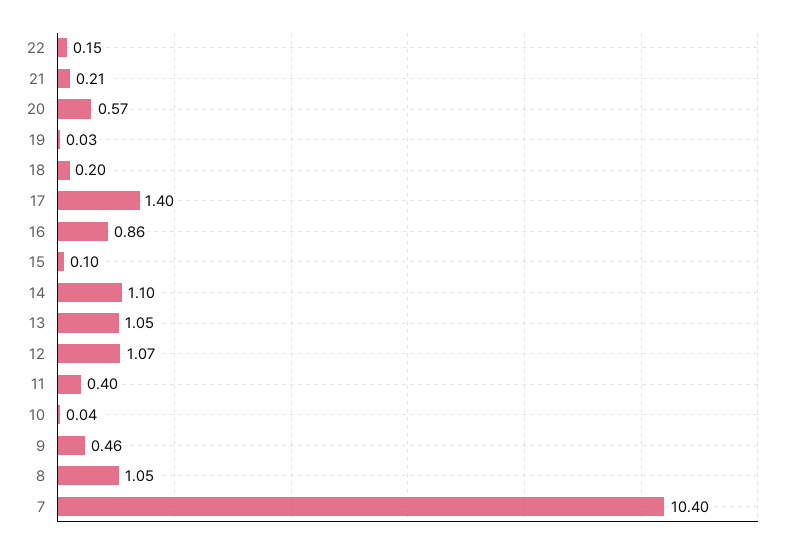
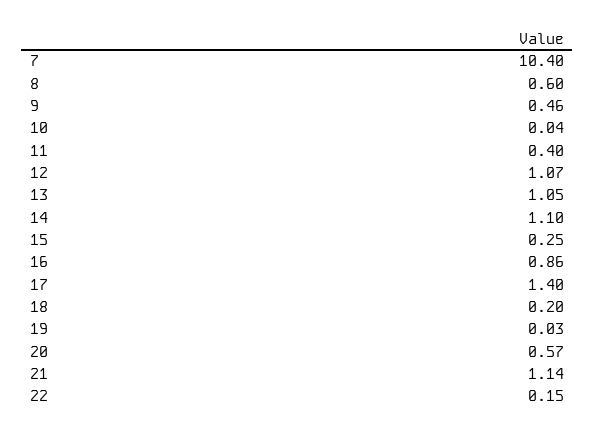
  {
    "22": 0.15,
-   "21": 0.21,
+   "21": 1.14,
    "20": 0.57,
    "19": 0.03,
    "18": 0.2,
    "17": 1.4,
    "16": 0.86,
-   "15": 0.1,
+   "15": 0.25,
    "14": 1.1,
    "13": 1.05,
    "12": 1.07,
    "11": 0.4,
    "10": 0.04,
    "9": 0.46,
-   "8": 1.05,
+   "8": 0.6,
    "7": 10.4
  }

